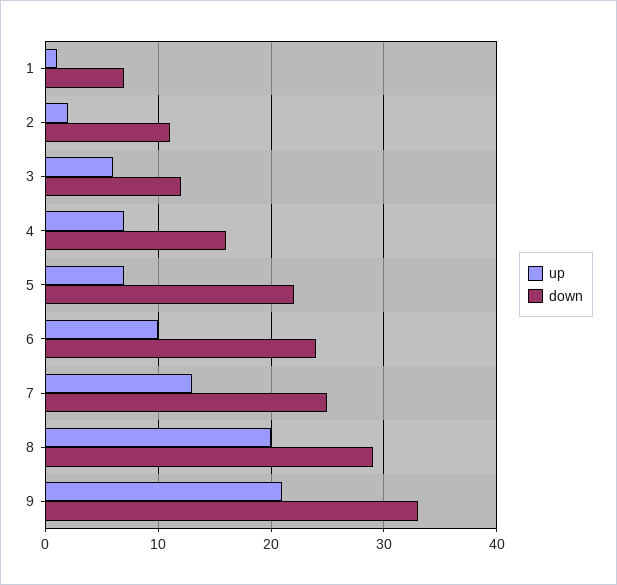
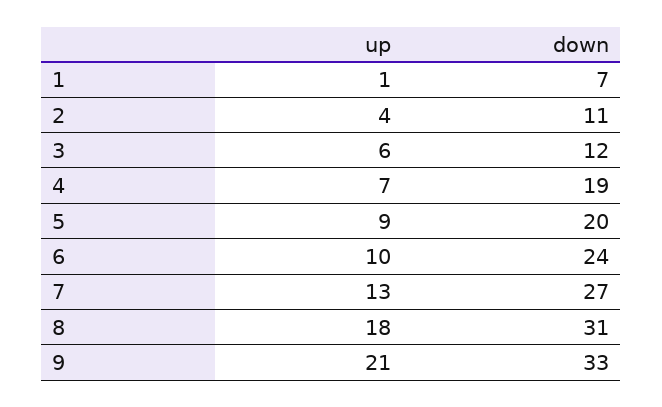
  {
    "up": {
      "1": 1,
-     "2": 2,
+     "2": 4,
      "3": 6,
      "4": 7,
-     "5": 7,
+     "5": 9,
      "6": 10,
      "7": 13,
-     "8": 20,
+     "8": 18,
      "9": 21
    },
    "down": {
      "1": 7,
      "2": 11,
      "3": 12,
-     "4": 16,
+     "4": 19,
-     "5": 22,
+     "5": 20,
      "6": 24,
-     "7": 25,
+     "7": 27,
-     "8": 29,
+     "8": 31,
      "9": 33
    }
  }

